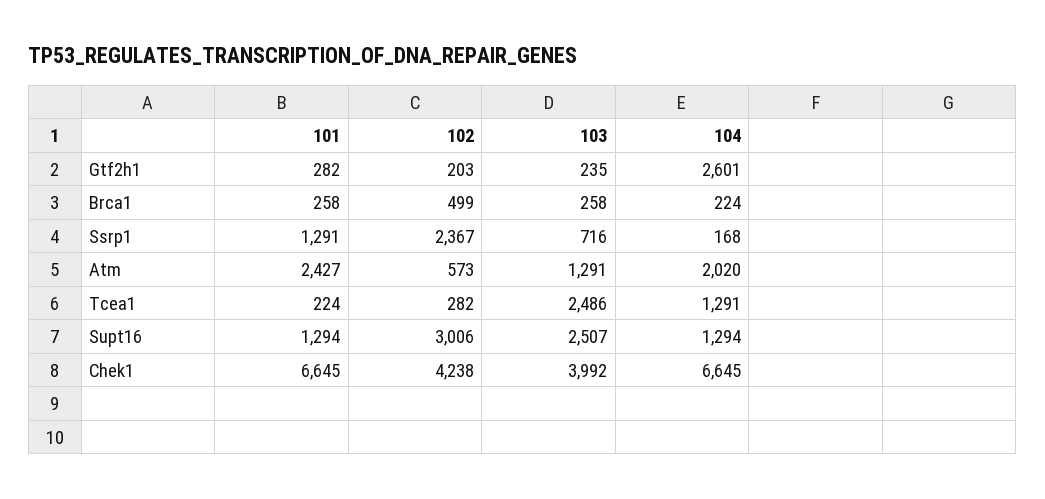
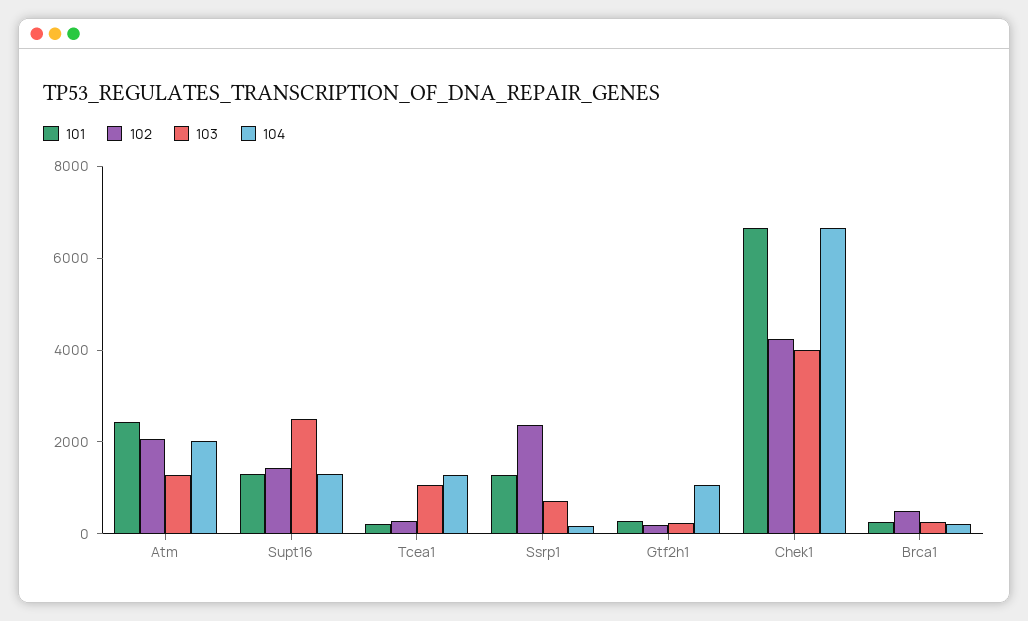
  {
    "101": {
      "Gtf2h1": 282,
      "Brca1": 258,
      "Ssrp1": 1291,
      "Atm": 2427,
      "Tcea1": 224,
      "Supt16": 1294,
      "Chek1": 6645
    },
    "102": {
      "Gtf2h1": 203,
      "Brca1": 499,
      "Ssrp1": 2367,
-     "Atm": 573,
+     "Atm": 2000,
      "Tcea1": 282,
-     "Supt16": 3006,
+     "Supt16": 1500,
      "Chek1": 4238
    },
    "103": {
      "Gtf2h1": 235,
      "Brca1": 258,
      "Ssrp1": 716,
      "Atm": 1291,
-     "Tcea1": 2486,
+     "Tcea1": 1000,
      "Supt16": 2507,
      "Chek1": 3992
    },
    "104": {
-     "Gtf2h1": 2601,
+     "Gtf2h1": 1000,
      "Brca1": 224,
      "Ssrp1": 168,
      "Atm": 2020,
      "Tcea1": 1291,
      "Supt16": 1294,
      "Chek1": 6645
    }
  }

